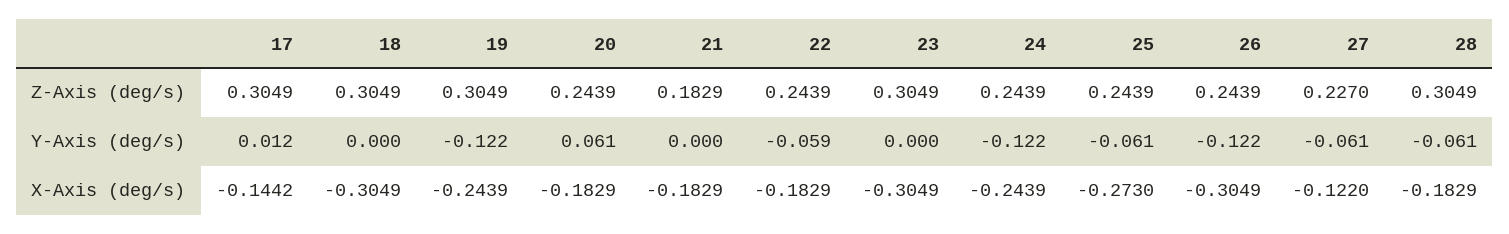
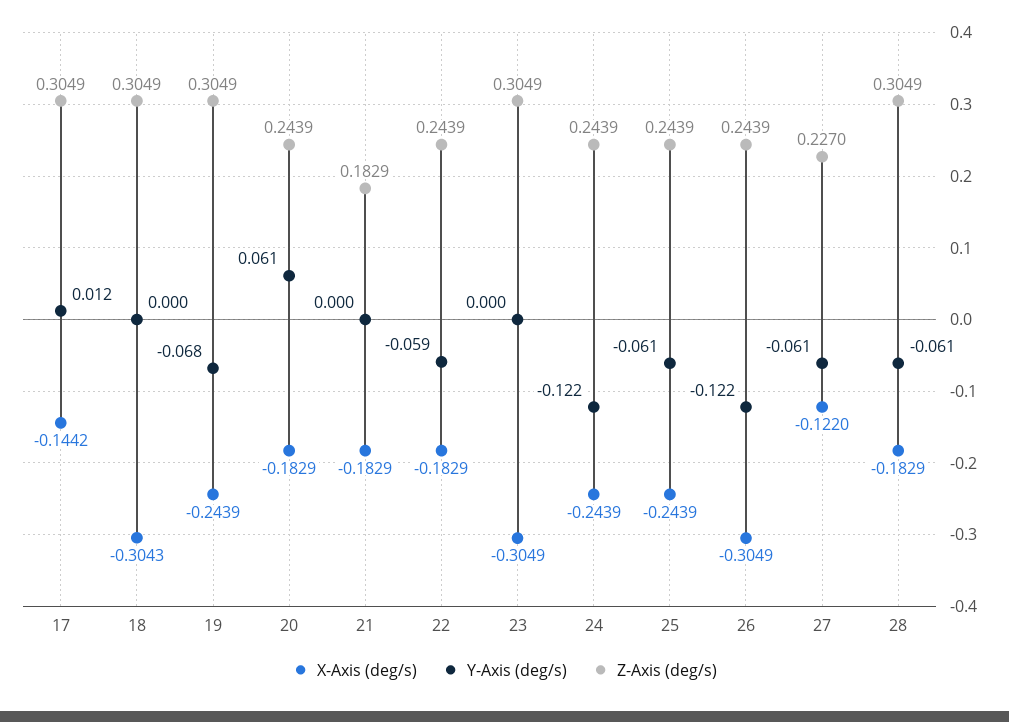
  {
    "Z-Axis (deg/s)": {
      "17": 0.3049,
      "18": 0.3049,
      "19": 0.3049,
      "20": 0.2439,
      "21": 0.1829,
      "22": 0.2439,
      "23": 0.3049,
      "24": 0.2439,
      "25": 0.2439,
      "26": 0.2439,
      "27": 0.227,
      "28": 0.3049
    },
    "Y-Axis (deg/s)": {
      "17": 0.012,
      "18": 0,
-     "19": -0.122,
+     "19": -0.068,
      "20": 0.061,
      "21": 0,
      "22": -0.059,
      "23": 0,
      "24": -0.122,
      "25": -0.061,
      "26": -0.122,
      "27": -0.061,
      "28": -0.061
    },
    "X-Axis (deg/s)": {
      "17": -0.1442,
-     "18": -0.3049,
+     "18": -0.3043,
      "19": -0.2439,
      "20": -0.1829,
      "21": -0.1829,
      "22": -0.1829,
      "23": -0.3049,
      "24": -0.2439,
-     "25": -0.273,
+     "25": -0.2439,
      "26": -0.3049,
      "27": -0.122,
      "28": -0.1829
    }
  }

